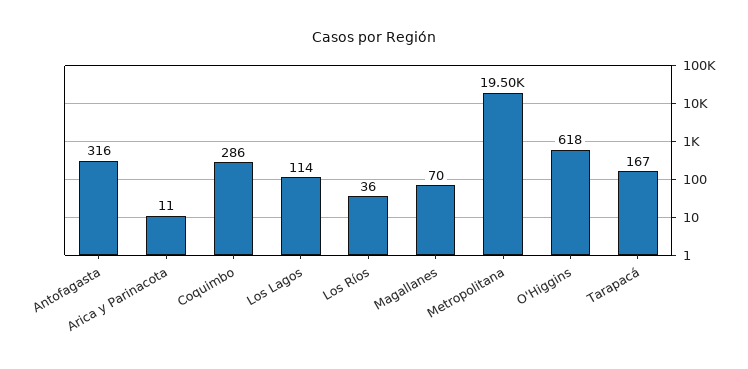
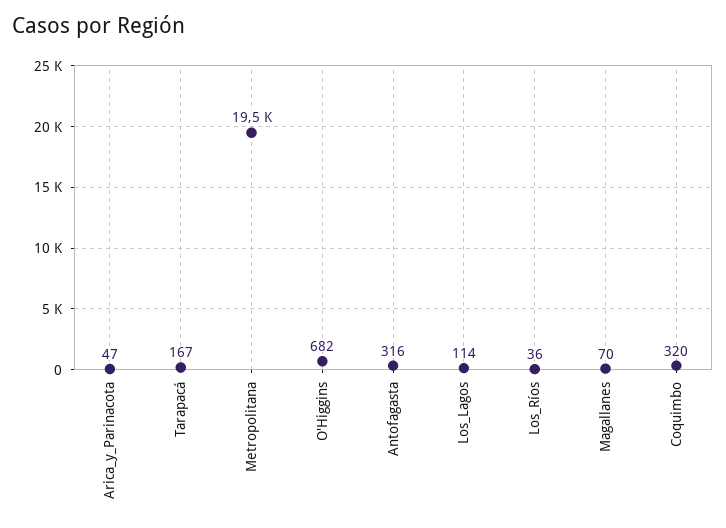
  {
    "Antofagasta": 316,
-   "Arica y Parinacota": 11,
+   "Arica y Parinacota": 47,
-   "Coquimbo": 286,
+   "Coquimbo": 320,
    "Los Lagos": 114,
    "Los Ríos": 36,
    "Magallanes": 70,
    "Metropolitana": 19500,
-   "O'Higgins": 618,
+   "O'Higgins": 682,
    "Tarapacá": 167
  }

